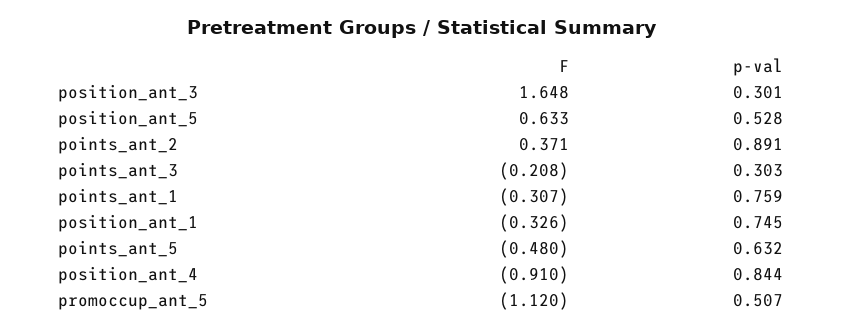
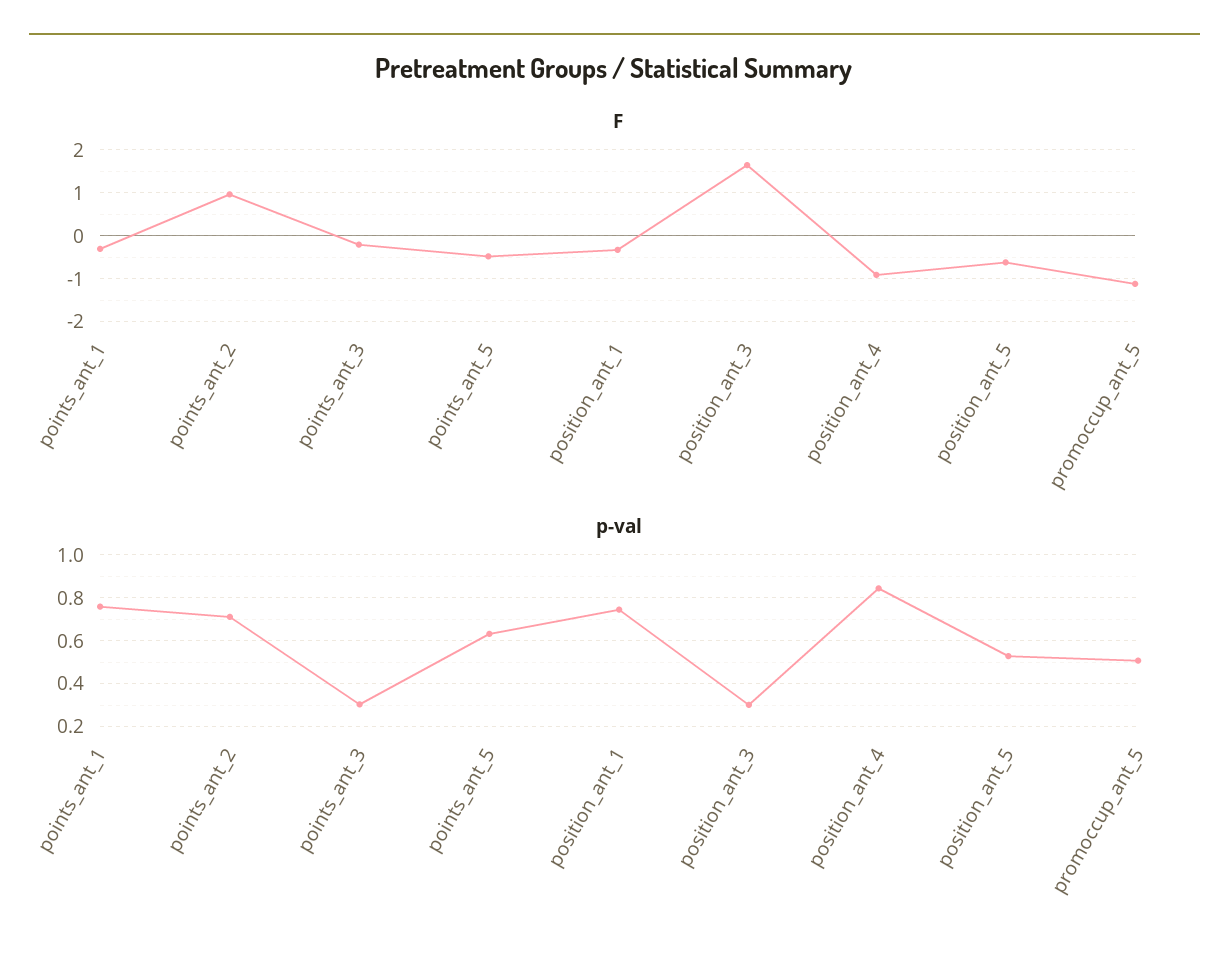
  {
    "F": {
      "position_ant_3": 1.648,
-     "position_ant_5": 0.633,
+     "position_ant_5": -0.6,
-     "points_ant_2": 0.371,
+     "points_ant_2": 1,
      "points_ant_3": -0.208,
      "points_ant_1": -0.307,
      "position_ant_1": -0.326,
      "points_ant_5": -0.48,
      "position_ant_4": -0.91,
      "promoccup_ant_5": -1.12
    },
    "p-val": {
      "position_ant_3": 0.301,
      "position_ant_5": 0.528,
-     "points_ant_2": 0.891,
+     "points_ant_2": 0.7,
      "points_ant_3": 0.303,
      "points_ant_1": 0.759,
      "position_ant_1": 0.745,
      "points_ant_5": 0.632,
      "position_ant_4": 0.844,
      "promoccup_ant_5": 0.507
    }
  }

